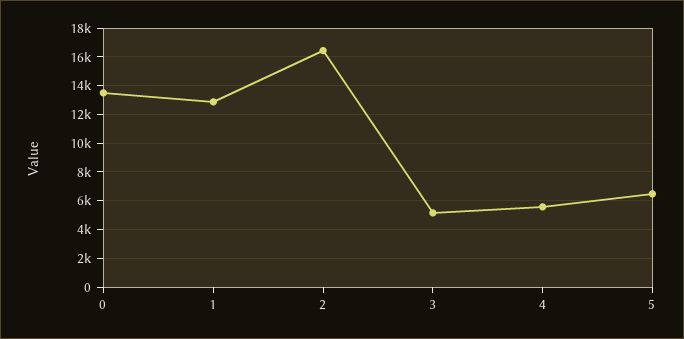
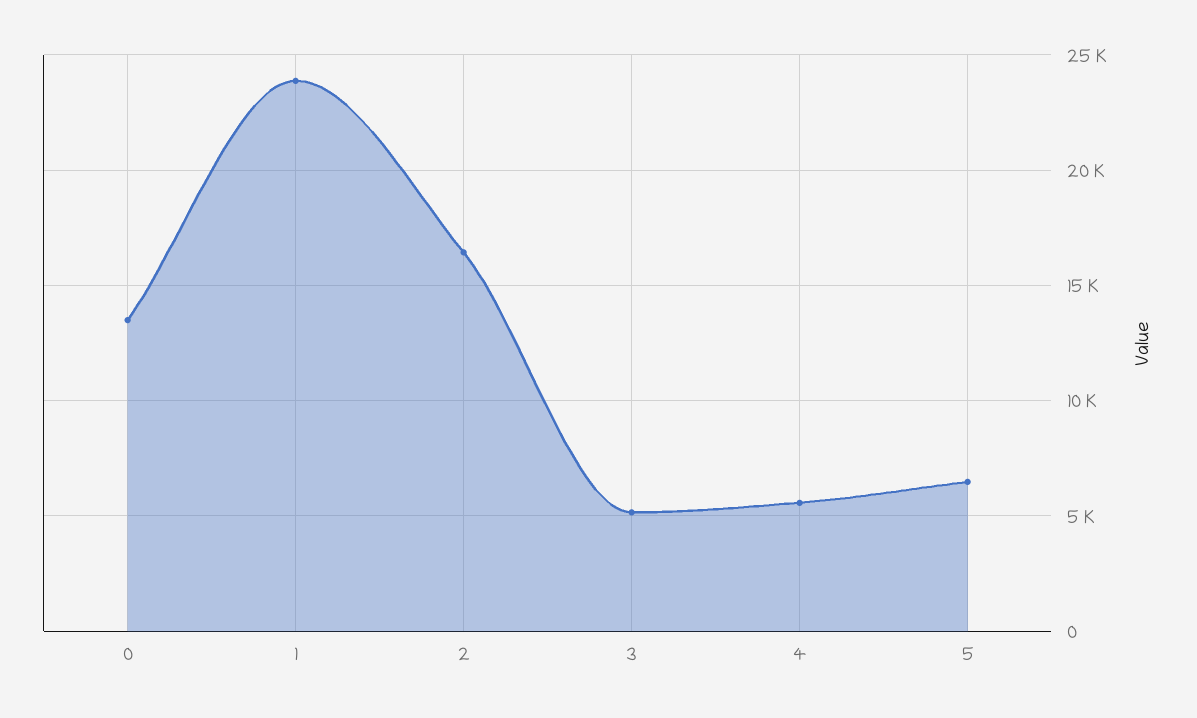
  {
    "0": 13500,
-   "1": 13000,
+   "1": 24000,
    "2": 16500,
    "3": 5000,
    "4": 5500,
    "5": 6500
  }

